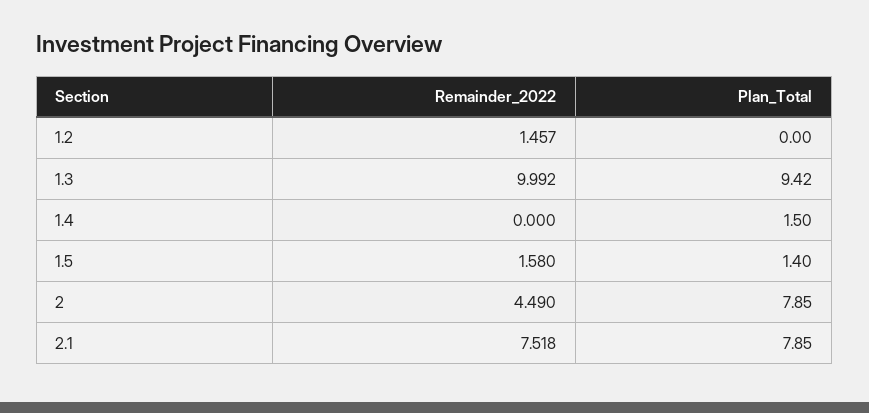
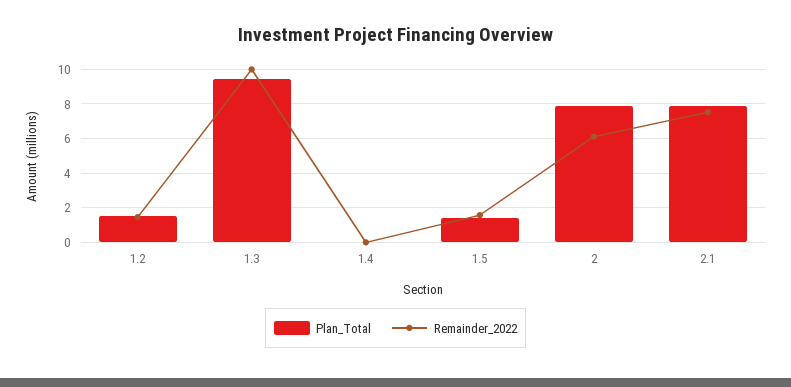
  {
    "Remainder_2022": {
      "1.2": 1.457,
      "1.3": 9.992,
      "1.4": 0,
      "1.5": 1.58,
-     "2": 4.49,
+     "2": 6,
      "2.1": 7.518
    },
    "Plan_Total": {
-     "1.2": 0,
+     "1.2": 1.5,
      "1.3": 9.42,
-     "1.4": 1.5,
+     "1.4": 0,
      "1.5": 1.4,
      "2": 7.85,
      "2.1": 7.85
    }
  }

